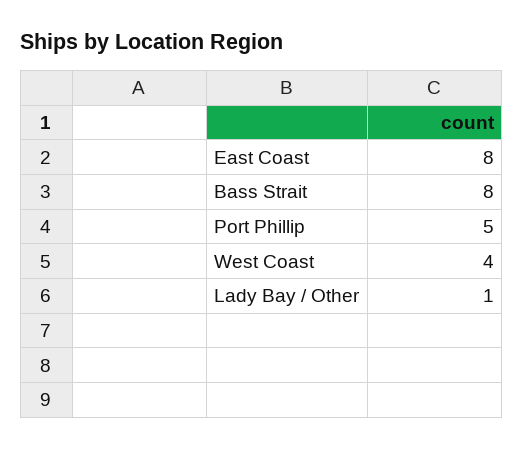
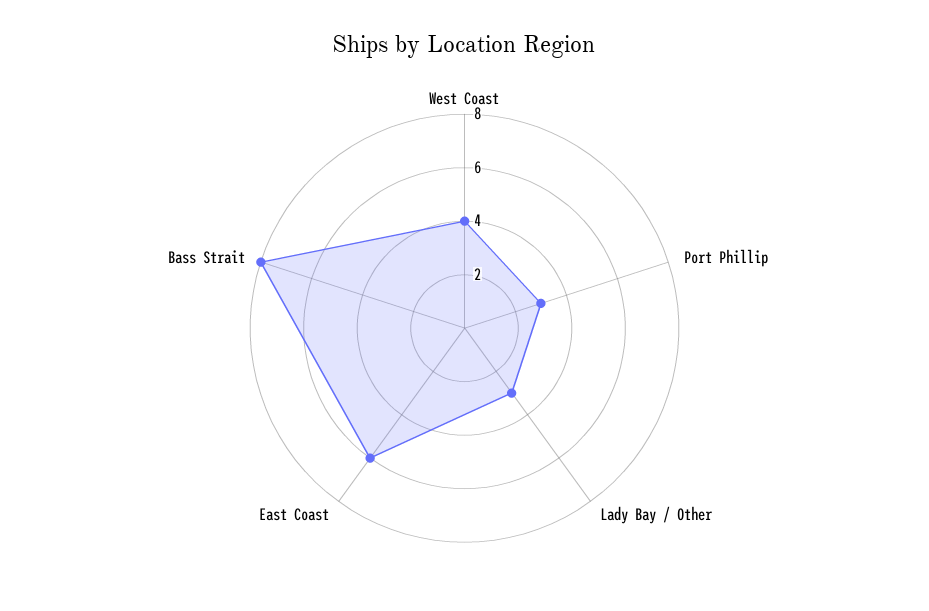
  {
-   "East Coast": 8,
+   "East Coast": 6,
    "Bass Strait": 8,
-   "Port Phillip": 5,
+   "Port Phillip": 3,
    "West Coast": 4,
-   "Lady Bay / Other": 1
+   "Lady Bay / Other": 3
  }

